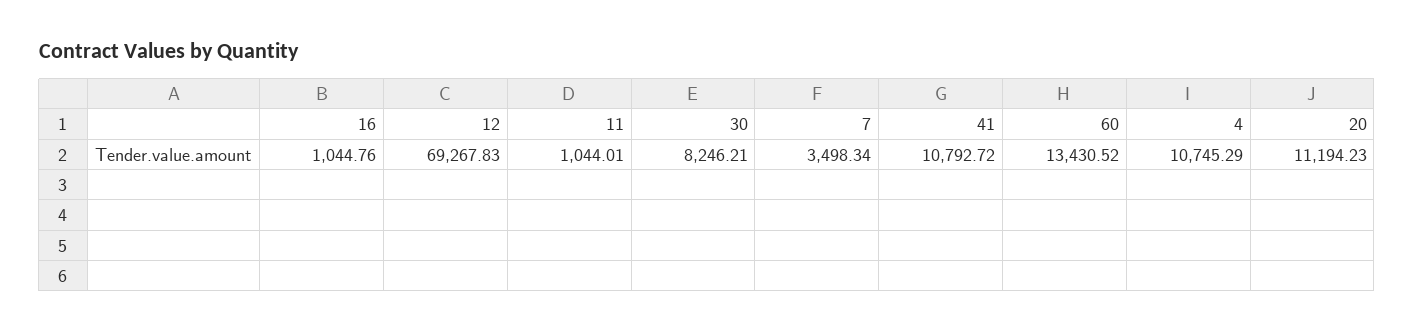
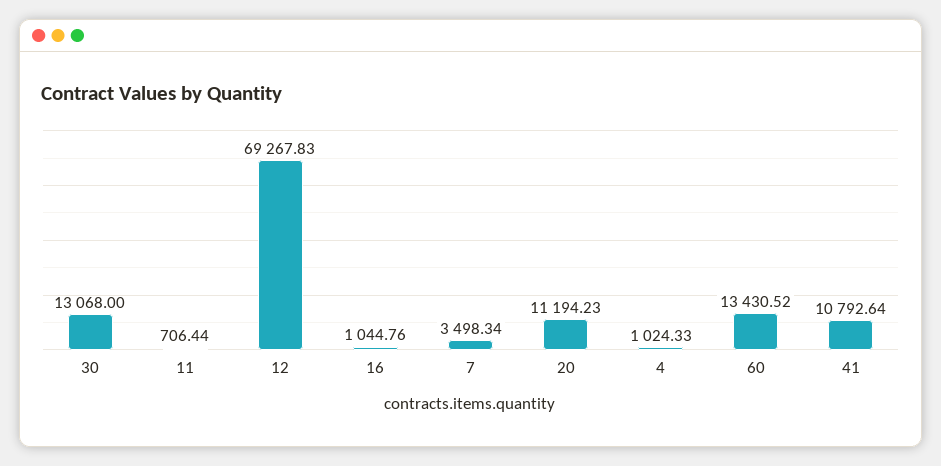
  {
    "16": 1044.76,
    "12": 69267.83,
-   "11": 1044.01,
+   "11": 706.44,
-   "30": 8246.21,
+   "30": 13068,
    "7": 3498.34,
-   "41": 10792.72,
+   "41": 10792.64,
    "60": 13430.52,
-   "4": 10745.29,
+   "4": 1024.33,
    "20": 11194.23
  }

